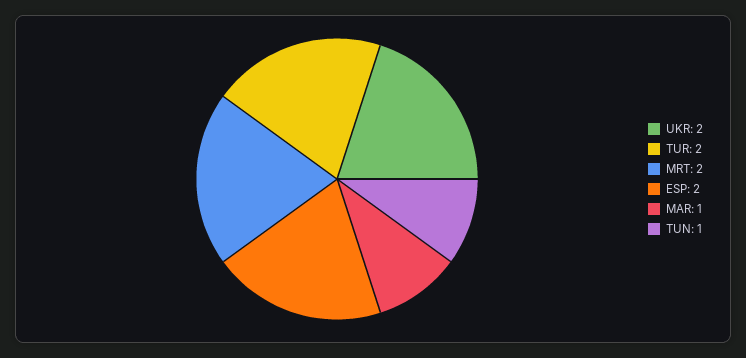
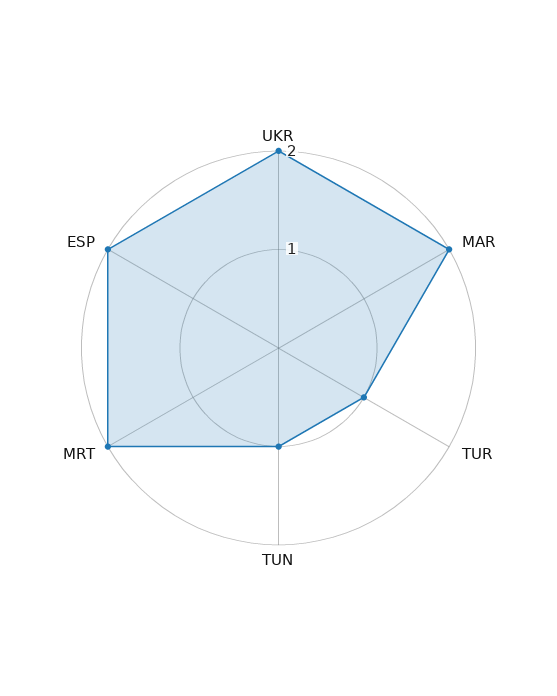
  {
    "UKR": 2,
-   "TUR": 2,
+   "TUR": 1,
    "MRT": 2,
    "ESP": 2,
-   "MAR": 1,
+   "MAR": 2,
    "TUN": 1
  }

